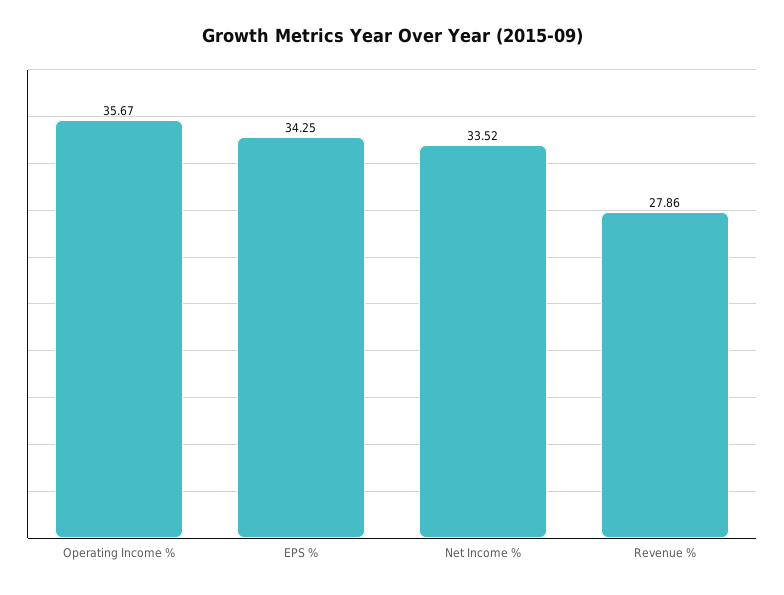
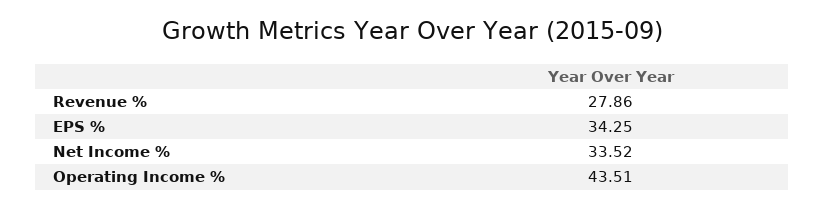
  {
-   "Operating Income %": 35.67,
+   "Operating Income %": 43.51,
    "EPS %": 34.25,
    "Net Income %": 33.52,
    "Revenue %": 27.86
  }

